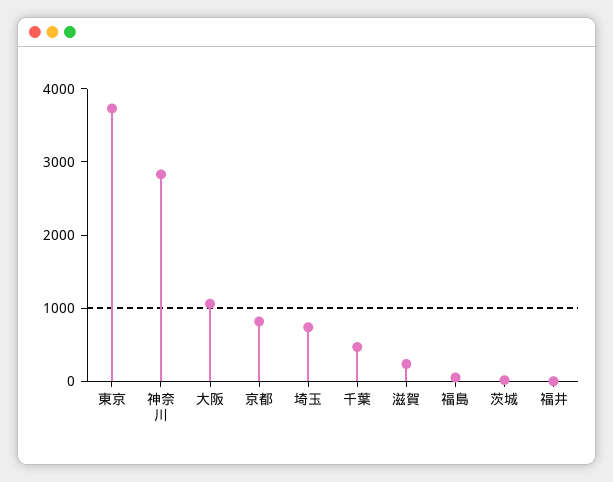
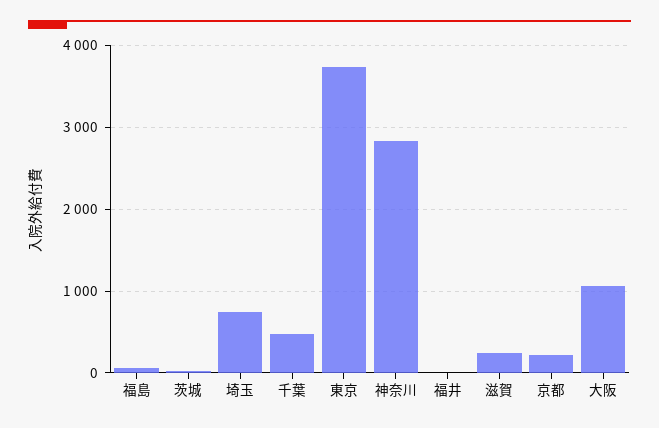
  {
    "東京": 3700,
    "神奈川": 2800,
    "大阪": 1100,
-   "京都": 800,
+   "京都": 200,
    "埼玉": 700,
    "千葉": 500,
    "滋賀": 200,
    "福島": 100,
    "茨城": 0,
    "福井": 0
  }

